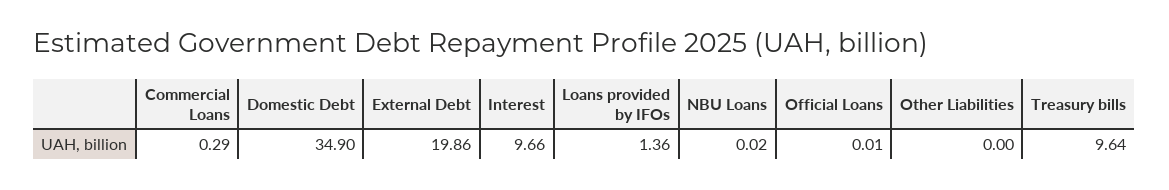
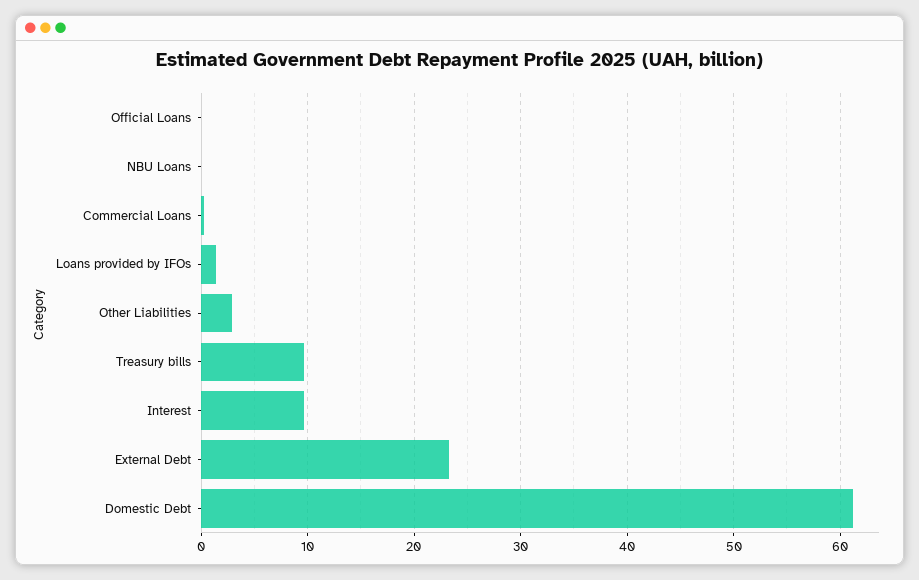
  {
    "Commercial Loans": 0.29,
-   "Domestic Debt": 34.9,
+   "Domestic Debt": 61,
-   "External Debt": 19.86,
+   "External Debt": 23,
    "Interest": 9.66,
    "Loans provided by IFOs": 1.36,
    "NBU Loans": 0.02,
    "Official Loans": 0.01,
-   "Other Liabilities": 0,
+   "Other Liabilities": 3,
    "Treasury bills": 9.64
  }

